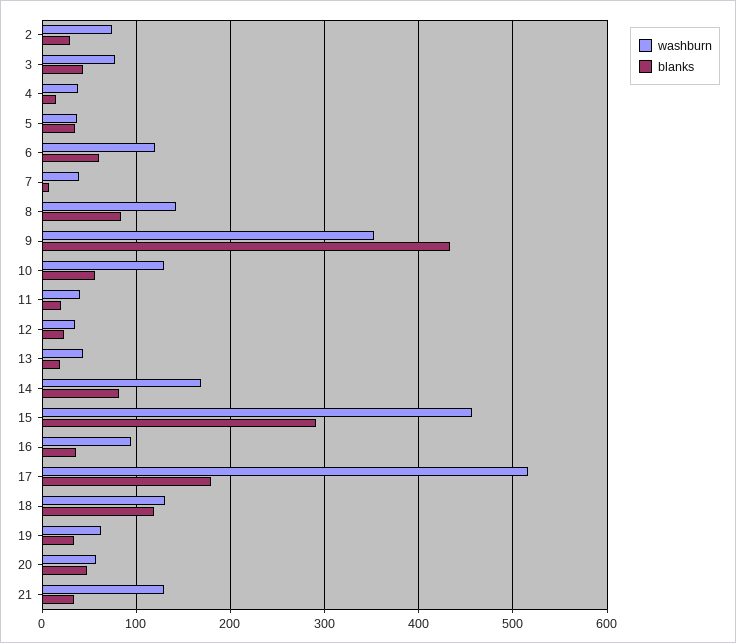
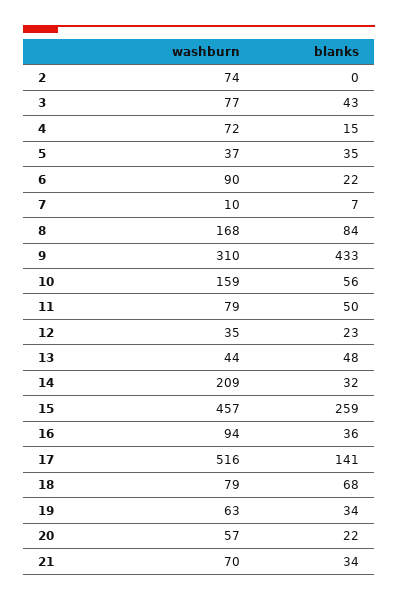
  {
    "washburn": {
      "2": 74,
      "3": 77,
-     "4": 40,
+     "4": 72,
      "5": 37,
-     "6": 120,
+     "6": 90,
-     "7": 40,
+     "7": 10,
-     "8": 140,
+     "8": 168,
-     "9": 350,
+     "9": 310,
-     "10": 130,
+     "10": 159,
-     "11": 40,
+     "11": 79,
      "12": 35,
      "13": 44,
-     "14": 170,
+     "14": 209,
      "15": 457,
      "16": 94,
      "17": 516,
-     "18": 130,
+     "18": 79,
      "19": 63,
      "20": 57,
-     "21": 130
+     "21": 70
    },
    "blanks": {
-     "2": 30,
+     "2": 0,
      "3": 43,
      "4": 15,
      "5": 35,
-     "6": 60,
+     "6": 22,
      "7": 7,
      "8": 84,
      "9": 433,
      "10": 56,
-     "11": 20,
+     "11": 50,
      "12": 23,
-     "13": 20,
+     "13": 48,
-     "14": 80,
+     "14": 32,
-     "15": 290,
+     "15": 259,
      "16": 36,
-     "17": 180,
+     "17": 141,
-     "18": 120,
+     "18": 68,
      "19": 34,
-     "20": 50,
+     "20": 22,
      "21": 34
    }
  }

